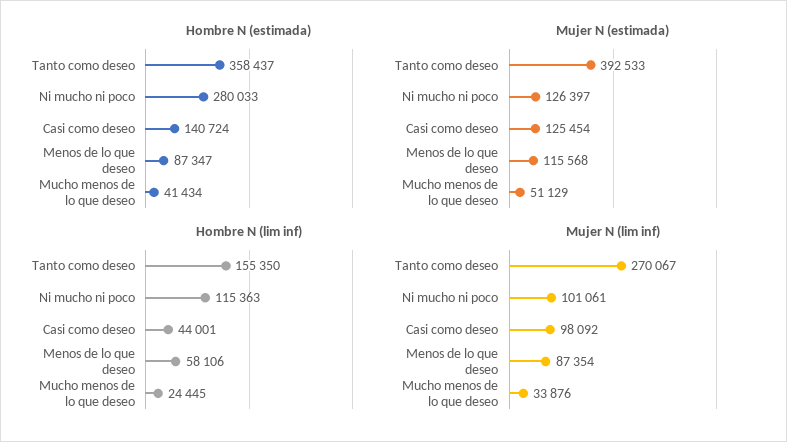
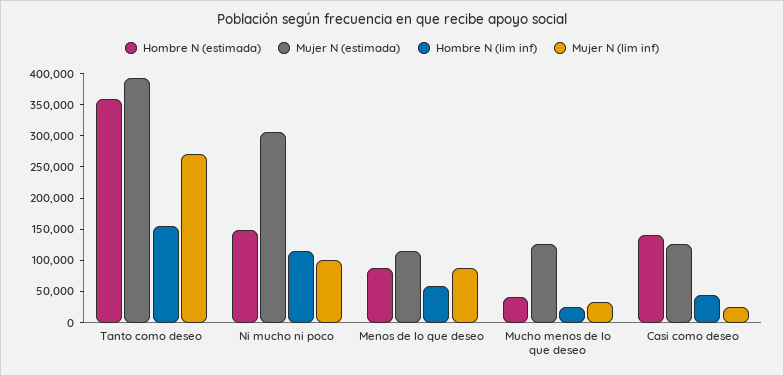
  {
    "Hombre N (estimada)": {
      "Tanto como deseo": 358437,
-     "Ni mucho ni poco": 280033,
+     "Ni mucho ni poco": 150000,
      "Casi como deseo": 140724,
      "Menos de lo que deseo": 87347,
      "Mucho menos de lo que deseo": 41434
    },
    "Mujer N (estimada)": {
      "Tanto como deseo": 392533,
-     "Ni mucho ni poco": 126397,
+     "Ni mucho ni poco": 300000,
      "Casi como deseo": 125454,
      "Menos de lo que deseo": 115568,
-     "Mucho menos de lo que deseo": 51129
+     "Mucho menos de lo que deseo": 125000
    },
    "Hombre N (lim inf)": {
      "Tanto como deseo": 155350,
      "Ni mucho ni poco": 115363,
      "Casi como deseo": 44001,
      "Menos de lo que deseo": 58106,
      "Mucho menos de lo que deseo": 24445
    },
    "Mujer N (lim inf)": {
      "Tanto como deseo": 270067,
      "Ni mucho ni poco": 101061,
-     "Casi como deseo": 98092,
+     "Casi como deseo": 25000,
      "Menos de lo que deseo": 87354,
      "Mucho menos de lo que deseo": 33876
    }
  }

